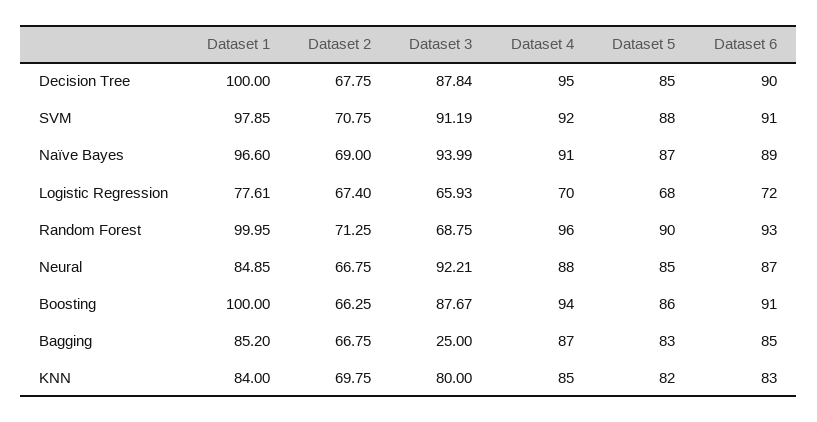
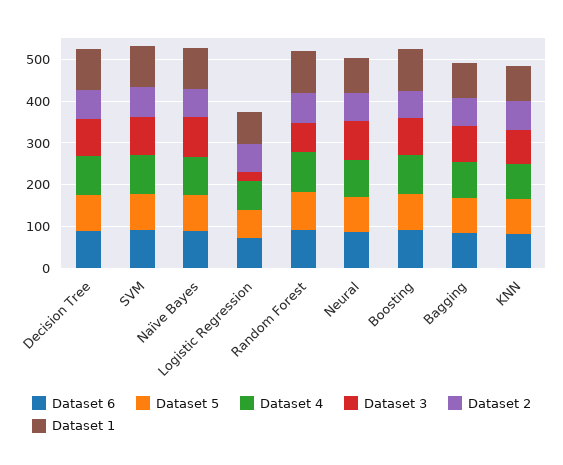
  {
    "Dataset 1": {
      "Decision Tree": 100,
      "SVM": 97.85,
      "Naïve Bayes": 96.6,
      "Logistic Regression": 77.61,
      "Random Forest": 99.95,
      "Neural": 84.85,
      "Boosting": 100,
      "Bagging": 85.2,
      "KNN": 84
    },
    "Dataset 2": {
      "Decision Tree": 67.75,
      "SVM": 70.75,
      "Naïve Bayes": 69,
      "Logistic Regression": 67.4,
      "Random Forest": 71.25,
      "Neural": 66.75,
      "Boosting": 66.25,
      "Bagging": 66.75,
      "KNN": 69.75
    },
    "Dataset 3": {
      "Decision Tree": 87.84,
      "SVM": 91.19,
      "Naïve Bayes": 93.99,
-     "Logistic Regression": 65.93,
+     "Logistic Regression": 20,
      "Random Forest": 68.75,
      "Neural": 92.21,
      "Boosting": 87.67,
-     "Bagging": 25,
+     "Bagging": 80,
      "KNN": 80
    },
    "Dataset 4": {
      "Decision Tree": 95,
      "SVM": 92,
      "Naïve Bayes": 91,
      "Logistic Regression": 70,
      "Random Forest": 96,
      "Neural": 88,
      "Boosting": 94,
      "Bagging": 87,
      "KNN": 85
    },
    "Dataset 5": {
      "Decision Tree": 85,
      "SVM": 88,
      "Naïve Bayes": 87,
      "Logistic Regression": 68,
      "Random Forest": 90,
      "Neural": 85,
      "Boosting": 86,
      "Bagging": 83,
      "KNN": 82
    },
    "Dataset 6": {
      "Decision Tree": 90,
      "SVM": 91,
      "Naïve Bayes": 89,
      "Logistic Regression": 72,
      "Random Forest": 93,
      "Neural": 87,
      "Boosting": 91,
      "Bagging": 85,
      "KNN": 83
    }
  }

